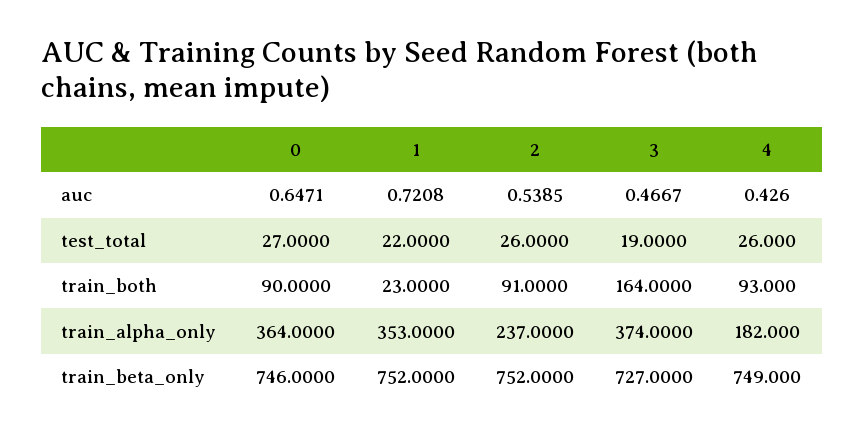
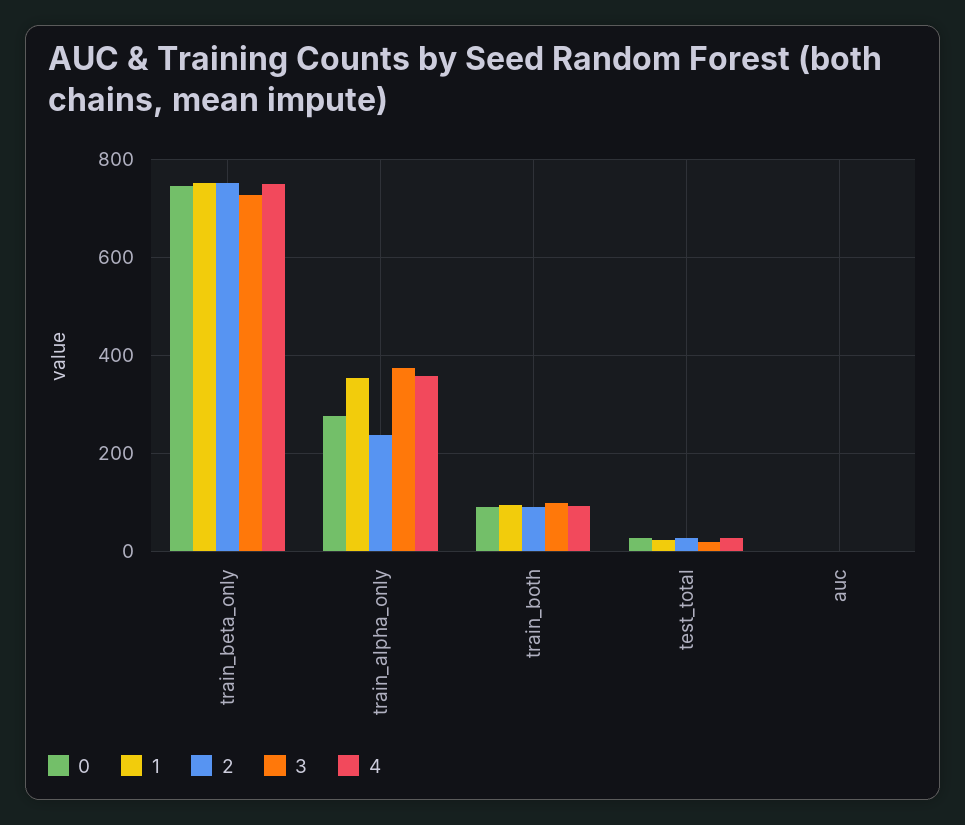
  {
    "0": {
      "auc": 0.6471,
      "test_total": 27,
      "train_both": 90,
-     "train_alpha_only": 364,
+     "train_alpha_only": 280,
      "train_beta_only": 746
    },
    "1": {
      "auc": 0.7208,
      "test_total": 22,
-     "train_both": 23,
+     "train_both": 100,
      "train_alpha_only": 353,
      "train_beta_only": 752
    },
    "2": {
      "auc": 0.5385,
      "test_total": 26,
      "train_both": 91,
      "train_alpha_only": 237,
      "train_beta_only": 752
    },
    "3": {
      "auc": 0.4667,
      "test_total": 19,
-     "train_both": 164,
+     "train_both": 100,
      "train_alpha_only": 374,
      "train_beta_only": 727
    },
    "4": {
      "auc": 0.426,
      "test_total": 26,
      "train_both": 93,
-     "train_alpha_only": 182,
+     "train_alpha_only": 360,
      "train_beta_only": 749
    }
  }

